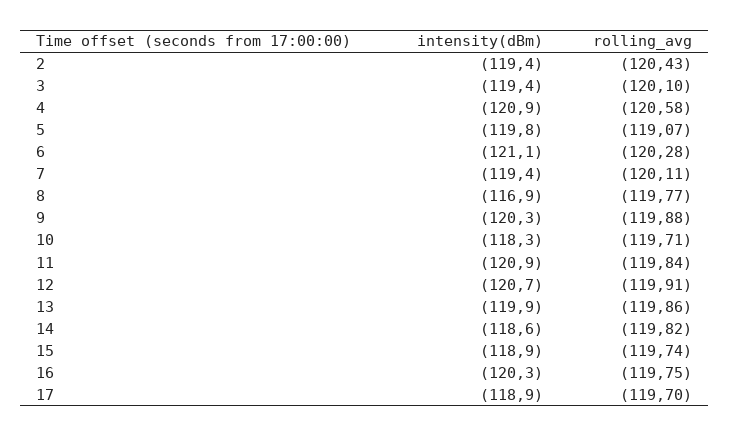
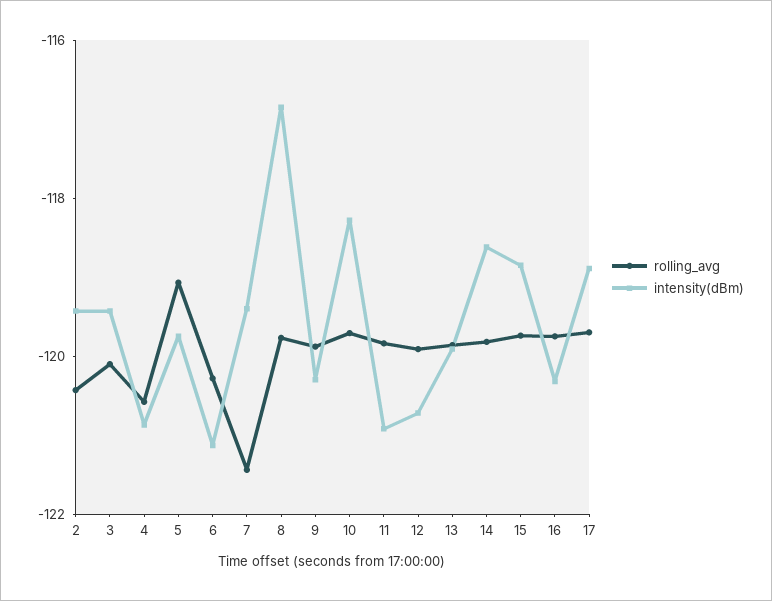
  {
    "intensity(dBm)": {
      "2": -119.4,
      "3": -119.4,
      "4": -120.9,
      "5": -119.8,
      "6": -121.1,
      "7": -119.4,
      "8": -116.9,
      "9": -120.3,
      "10": -118.3,
      "11": -120.9,
      "12": -120.7,
      "13": -119.9,
      "14": -118.6,
      "15": -118.9,
      "16": -120.3,
      "17": -118.9
    },
    "rolling_avg": {
      "2": -120.43,
      "3": -120.1,
      "4": -120.58,
      "5": -119.07,
      "6": -120.28,
-     "7": -120.11,
+     "7": -121.5,
      "8": -119.77,
      "9": -119.88,
      "10": -119.71,
      "11": -119.84,
      "12": -119.91,
      "13": -119.86,
      "14": -119.82,
      "15": -119.74,
      "16": -119.75,
      "17": -119.7
    }
  }

